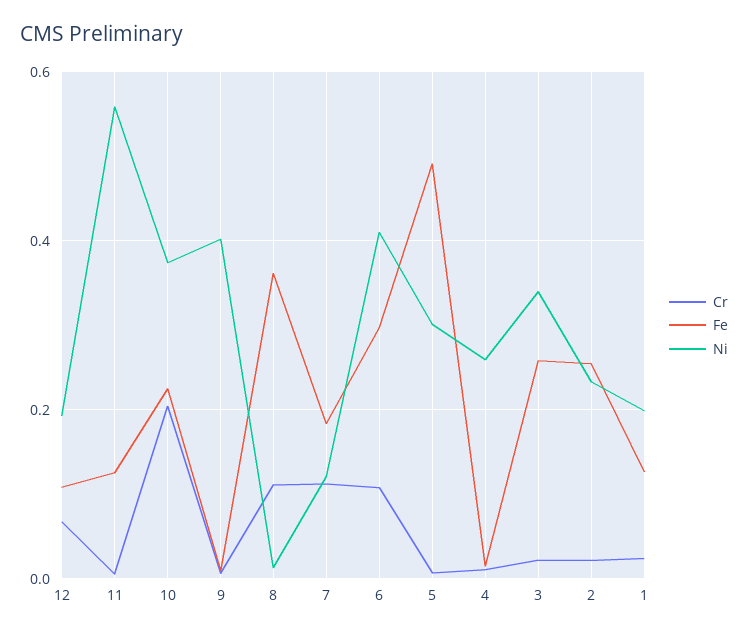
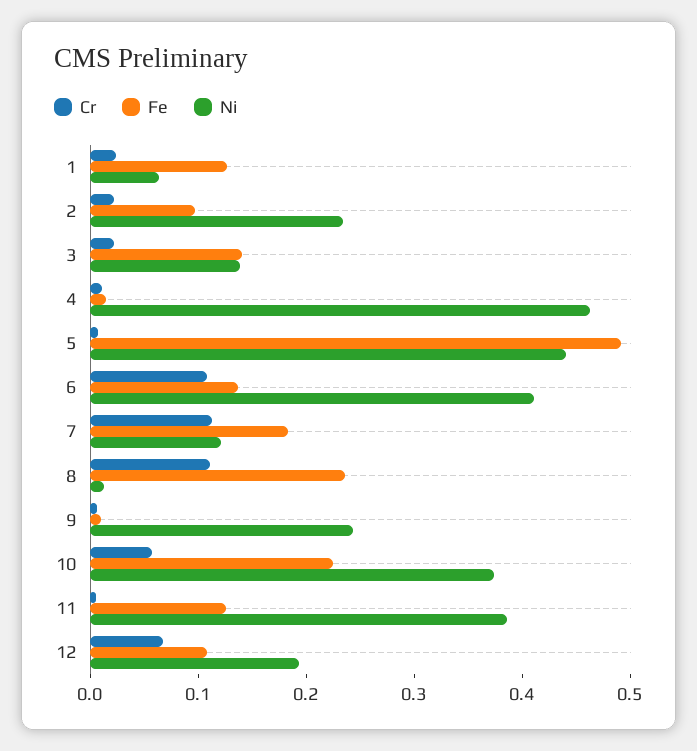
  {
    "Cr": {
      "12": 0.06,
      "11": 0,
-     "10": 0.2,
+     "10": 0.06,
      "9": 0,
      "8": 0.12,
      "7": 0.12,
      "6": 0.1,
      "5": 0,
      "4": 0.02,
      "3": 0.02,
      "2": 0.02,
      "1": 0.02
    },
    "Fe": {
      "12": 0.1,
      "11": 0.12,
      "10": 0.22,
      "9": 0,
-     "8": 0.36,
+     "8": 0.24,
      "7": 0.18,
-     "6": 0.3,
+     "6": 0.14,
      "5": 0.5,
      "4": 0.02,
-     "3": 0.26,
+     "3": 0.14,
-     "2": 0.26,
+     "2": 0.1,
      "1": 0.12
    },
    "Ni": {
      "12": 0.2,
-     "11": 0.56,
+     "11": 0.38,
      "10": 0.38,
-     "9": 0.4,
+     "9": 0.24,
      "8": 0.02,
      "7": 0.12,
      "6": 0.42,
-     "5": 0.3,
+     "5": 0.44,
-     "4": 0.26,
+     "4": 0.46,
-     "3": 0.34,
+     "3": 0.14,
      "2": 0.24,
-     "1": 0.2
+     "1": 0.06
    }
  }

